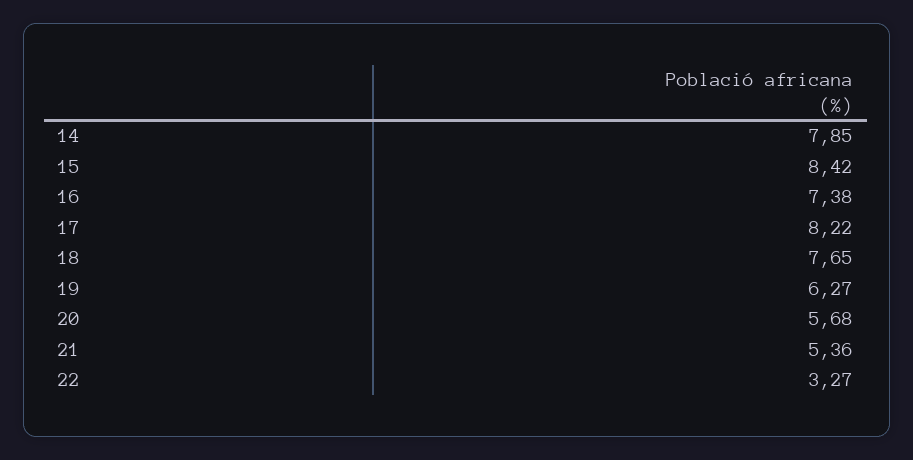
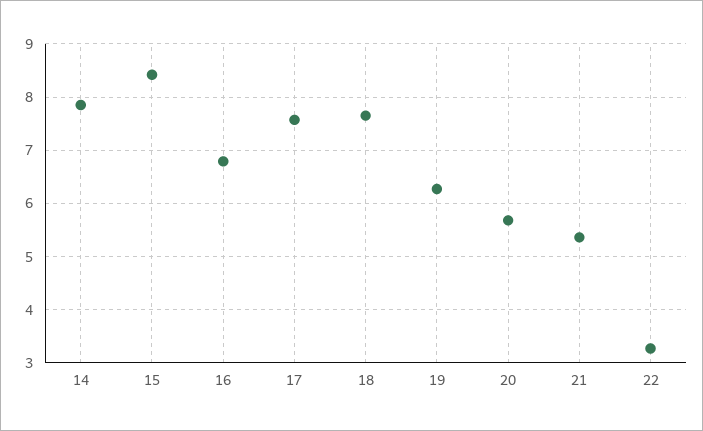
  {
    "14": 7.85,
    "15": 8.42,
-   "16": 7.38,
+   "16": 6.8,
-   "17": 8.22,
+   "17": 7.6,
    "18": 7.65,
    "19": 6.27,
    "20": 5.68,
    "21": 5.36,
    "22": 3.27
  }

